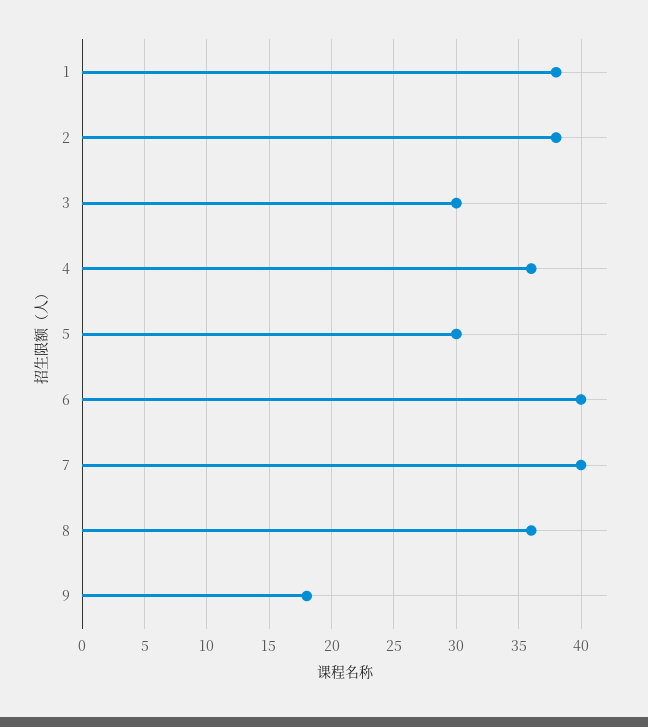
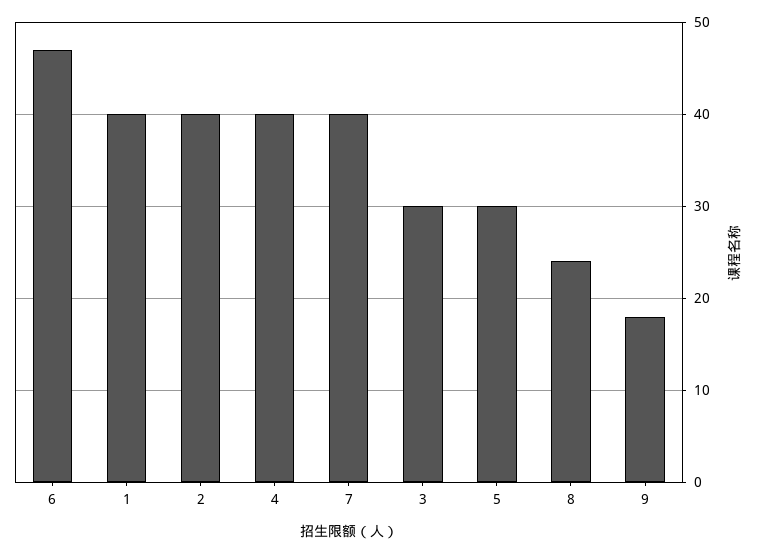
  {
-   "1": 38,
+   "1": 40,
-   "2": 38,
+   "2": 40,
    "3": 30,
-   "4": 36,
+   "4": 40,
    "5": 30,
-   "6": 40,
+   "6": 47,
    "7": 40,
-   "8": 36,
+   "8": 24,
    "9": 18
  }

